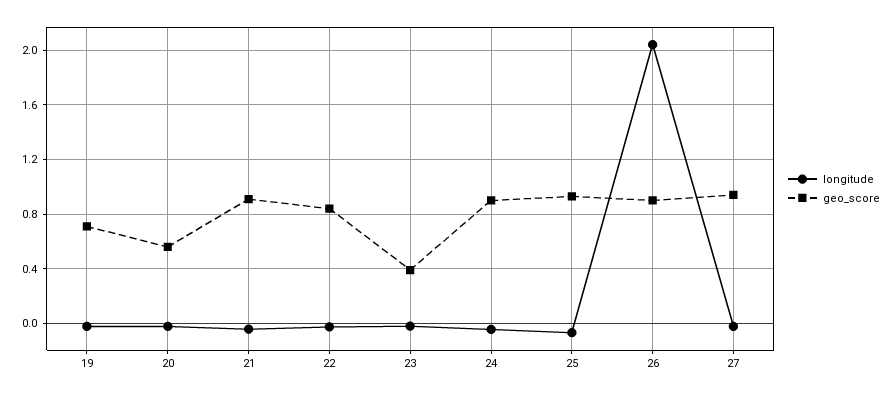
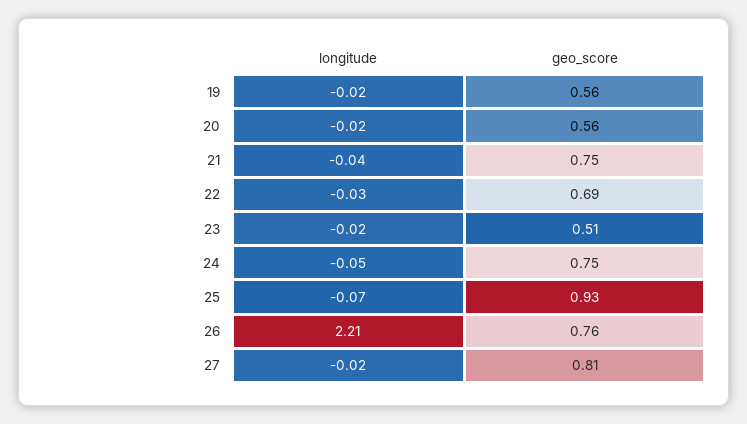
  {
    "longitude": {
      "19": -0.02,
      "20": -0.02,
      "21": -0.04,
      "22": -0.03,
      "23": -0.02,
      "24": -0.05,
      "25": -0.07,
-     "26": 2.05,
+     "26": 2.21,
      "27": -0.02
    },
    "geo_score": {
-     "19": 0.7,
+     "19": 0.56,
      "20": 0.56,
-     "21": 0.9,
+     "21": 0.75,
-     "22": 0.85,
+     "22": 0.69,
-     "23": 0.4,
+     "23": 0.51,
-     "24": 0.9,
+     "24": 0.75,
      "25": 0.93,
-     "26": 0.9,
+     "26": 0.76,
-     "27": 0.95
+     "27": 0.81
    }
  }

